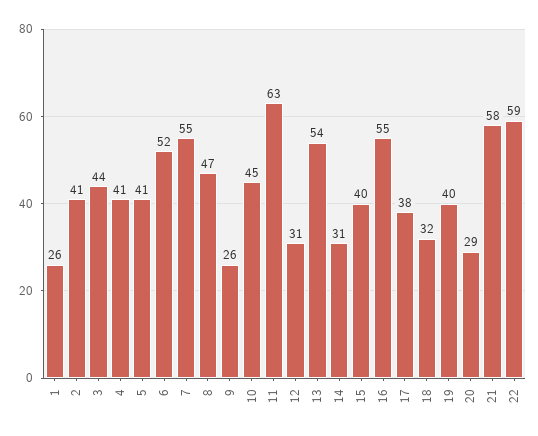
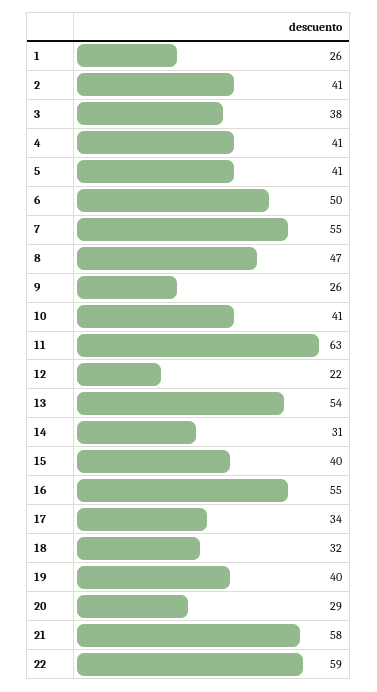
  {
    "1": 26,
    "2": 41,
-   "3": 44,
+   "3": 38,
    "4": 41,
    "5": 41,
-   "6": 52,
+   "6": 50,
    "7": 55,
    "8": 47,
    "9": 26,
-   "10": 45,
+   "10": 41,
    "11": 63,
-   "12": 31,
+   "12": 22,
    "13": 54,
    "14": 31,
    "15": 40,
    "16": 55,
-   "17": 38,
+   "17": 34,
    "18": 32,
    "19": 40,
    "20": 29,
    "21": 58,
    "22": 59
  }

